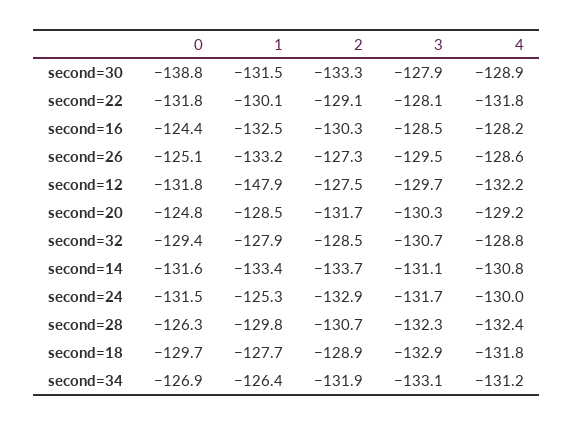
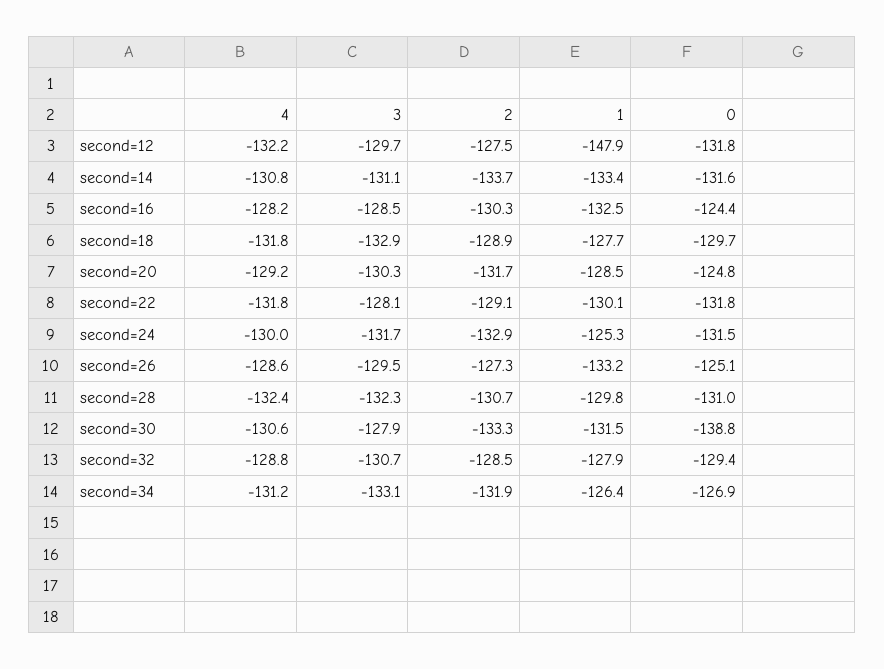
  {
    "0": {
      "second=30": -138.8,
      "second=22": -131.8,
      "second=16": -124.4,
      "second=26": -125.1,
      "second=12": -131.8,
      "second=20": -124.8,
      "second=32": -129.4,
      "second=14": -131.6,
      "second=24": -131.5,
-     "second=28": -126.3,
+     "second=28": -131,
      "second=18": -129.7,
      "second=34": -126.9
    },
    "1": {
      "second=30": -131.5,
      "second=22": -130.1,
      "second=16": -132.5,
      "second=26": -133.2,
      "second=12": -147.9,
      "second=20": -128.5,
      "second=32": -127.9,
      "second=14": -133.4,
      "second=24": -125.3,
      "second=28": -129.8,
      "second=18": -127.7,
      "second=34": -126.4
    },
    "2": {
      "second=30": -133.3,
      "second=22": -129.1,
      "second=16": -130.3,
      "second=26": -127.3,
      "second=12": -127.5,
      "second=20": -131.7,
      "second=32": -128.5,
      "second=14": -133.7,
      "second=24": -132.9,
      "second=28": -130.7,
      "second=18": -128.9,
      "second=34": -131.9
    },
    "3": {
      "second=30": -127.9,
      "second=22": -128.1,
      "second=16": -128.5,
      "second=26": -129.5,
      "second=12": -129.7,
      "second=20": -130.3,
      "second=32": -130.7,
      "second=14": -131.1,
      "second=24": -131.7,
      "second=28": -132.3,
      "second=18": -132.9,
      "second=34": -133.1
    },
    "4": {
-     "second=30": -128.9,
+     "second=30": -130.6,
      "second=22": -131.8,
      "second=16": -128.2,
      "second=26": -128.6,
      "second=12": -132.2,
      "second=20": -129.2,
      "second=32": -128.8,
      "second=14": -130.8,
      "second=24": -130,
      "second=28": -132.4,
      "second=18": -131.8,
      "second=34": -131.2
    }
  }

